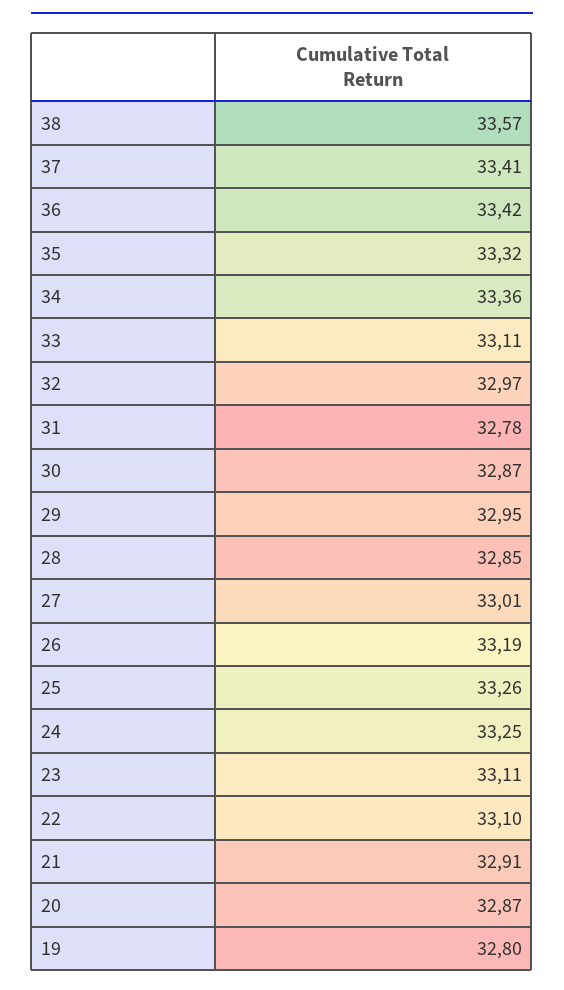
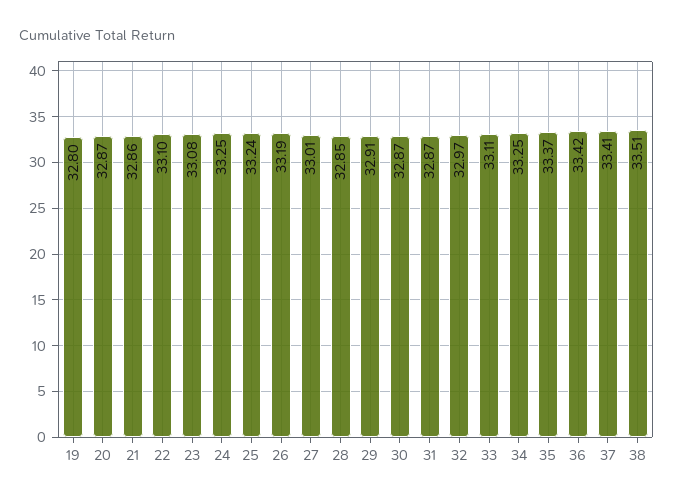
  {
-   "38": 33.57,
+   "38": 33.51,
    "37": 33.41,
    "36": 33.42,
-   "35": 33.32,
+   "35": 33.37,
-   "34": 33.36,
+   "34": 33.25,
    "33": 33.11,
    "32": 32.97,
-   "31": 32.78,
+   "31": 32.87,
    "30": 32.87,
-   "29": 32.95,
+   "29": 32.91,
    "28": 32.85,
    "27": 33.01,
    "26": 33.19,
-   "25": 33.26,
+   "25": 33.24,
    "24": 33.25,
-   "23": 33.11,
+   "23": 33.08,
    "22": 33.1,
-   "21": 32.91,
+   "21": 32.86,
    "20": 32.87,
    "19": 32.8
  }

